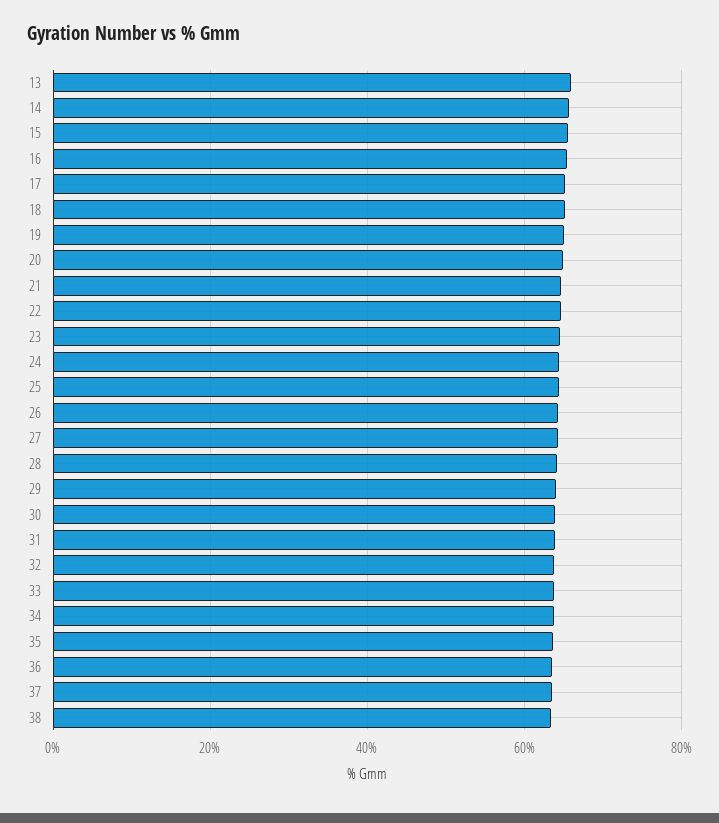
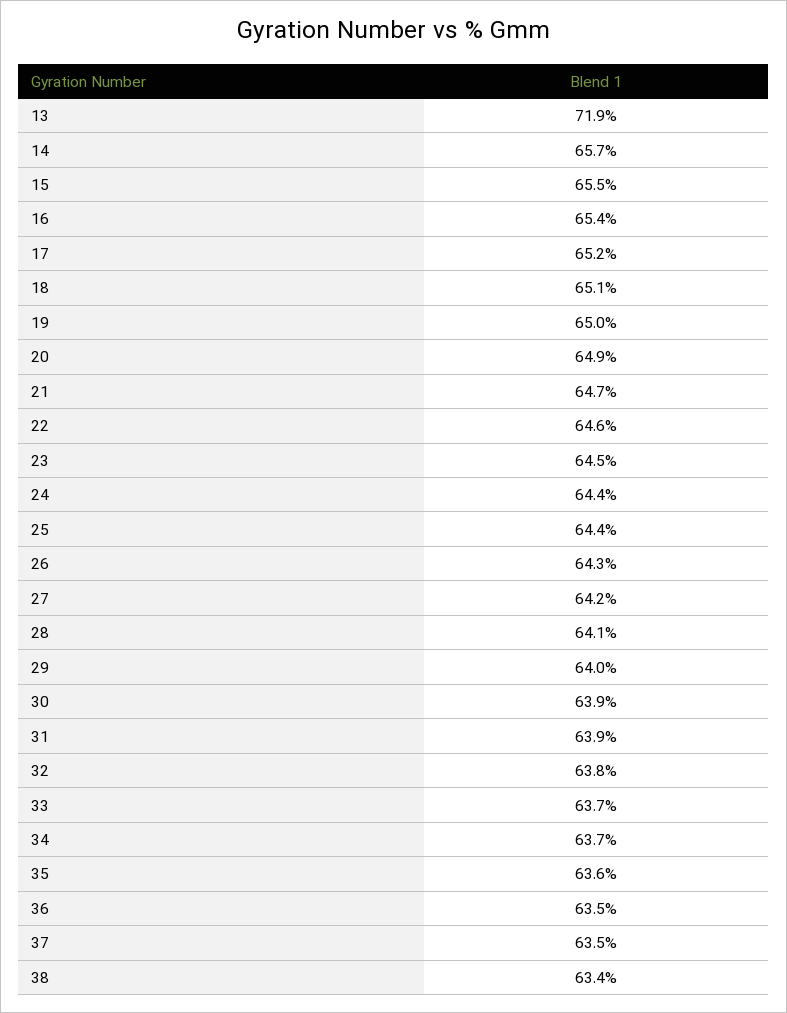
  {
-   "13": 66,
+   "13": 71.9,
    "14": 65.7,
    "15": 65.5,
    "16": 65.4,
    "17": 65.2,
    "18": 65.1,
    "19": 65,
    "20": 64.9,
    "21": 64.7,
    "22": 64.6,
    "23": 64.5,
    "24": 64.4,
    "25": 64.4,
    "26": 64.3,
    "27": 64.2,
    "28": 64.1,
    "29": 64,
    "30": 63.9,
    "31": 63.9,
    "32": 63.8,
    "33": 63.7,
    "34": 63.7,
    "35": 63.6,
    "36": 63.5,
    "37": 63.5,
    "38": 63.4
  }

